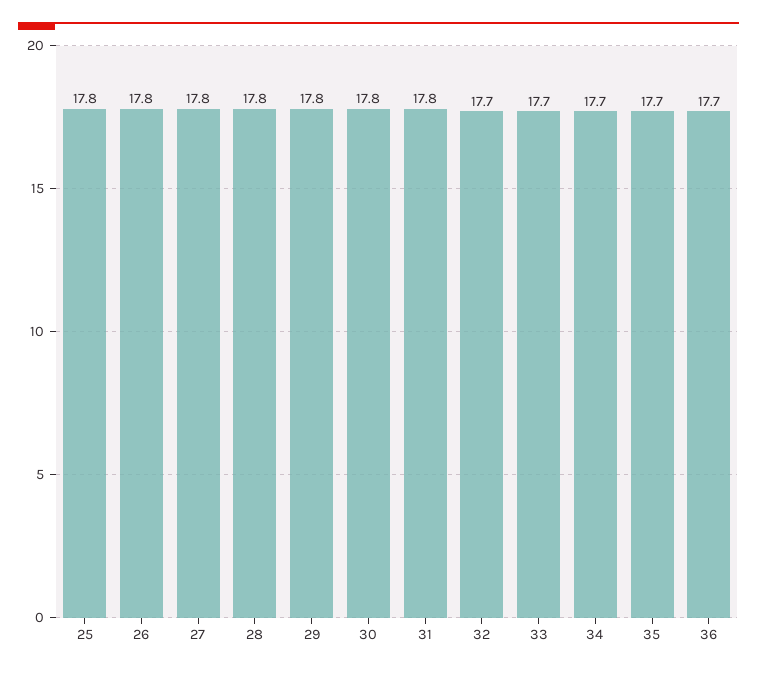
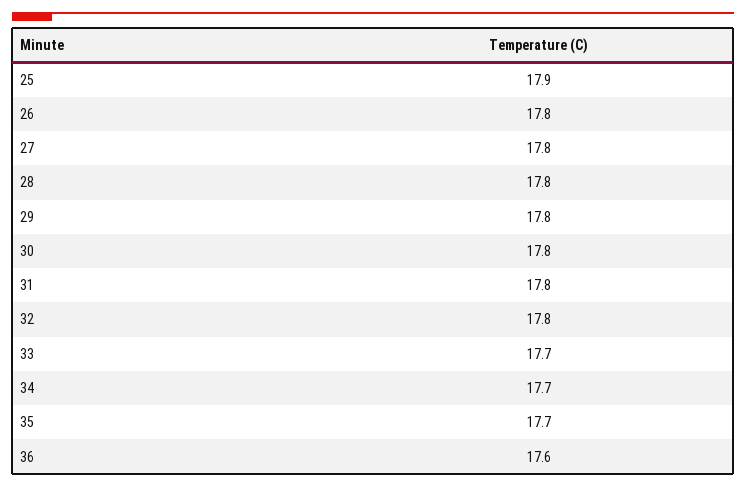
  {
-   "25": 17.8,
+   "25": 17.9,
    "26": 17.8,
    "27": 17.8,
    "28": 17.8,
    "29": 17.8,
    "30": 17.8,
    "31": 17.8,
-   "32": 17.7,
+   "32": 17.8,
    "33": 17.7,
    "34": 17.7,
    "35": 17.7,
-   "36": 17.7
+   "36": 17.6
  }

